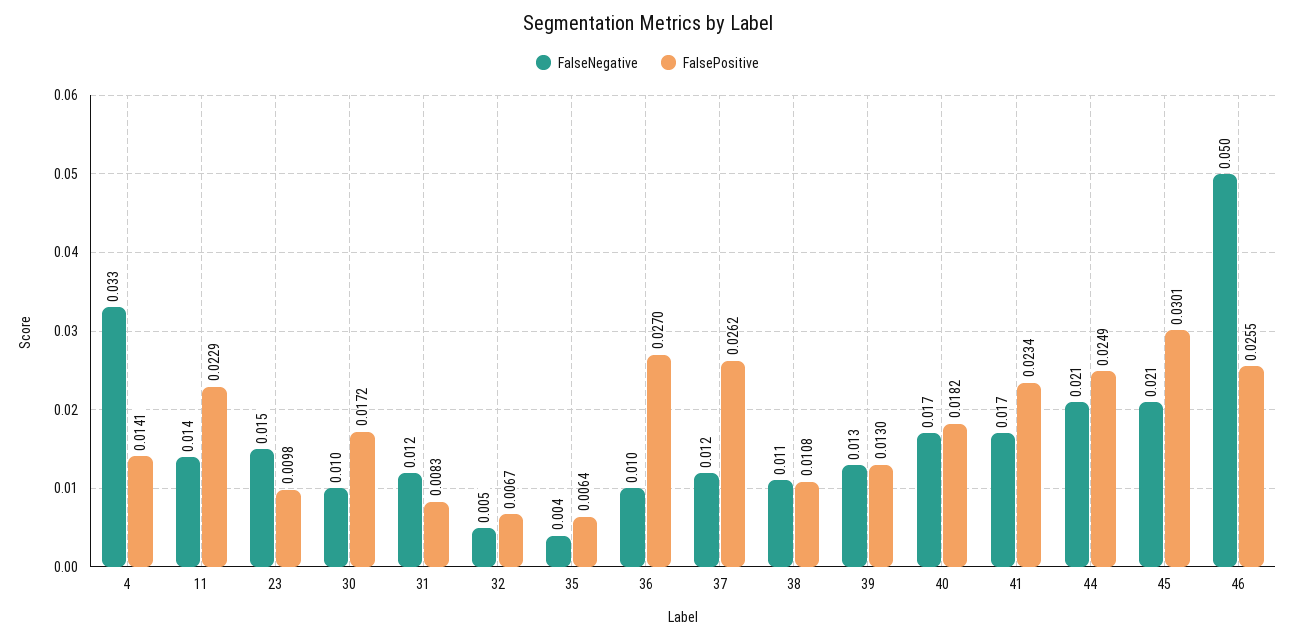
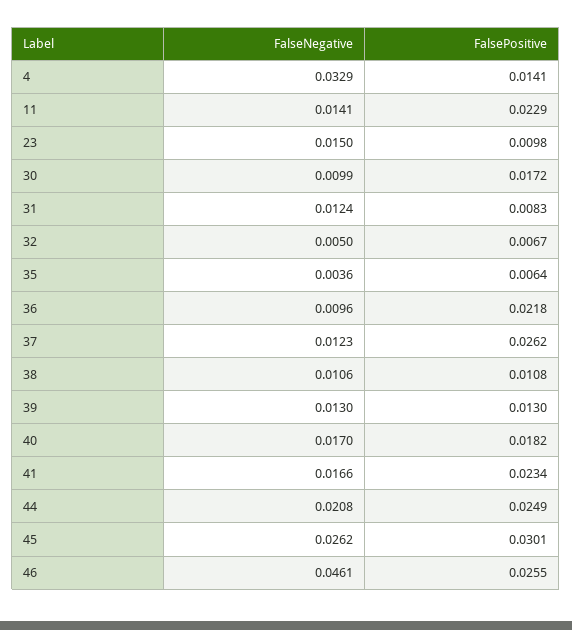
  {
    "FalseNegative": {
      "4": 0.0329,
      "11": 0.0141,
      "23": 0.015,
      "30": 0.0099,
      "31": 0.0124,
      "32": 0.005,
      "35": 0.0036,
      "36": 0.0096,
      "37": 0.0123,
      "38": 0.0106,
      "39": 0.013,
      "40": 0.017,
      "41": 0.0166,
      "44": 0.0208,
-     "45": 0.021,
+     "45": 0.0262,
-     "46": 0.05
+     "46": 0.0461
    },
    "FalsePositive": {
      "4": 0.0141,
      "11": 0.0229,
      "23": 0.0098,
      "30": 0.0172,
      "31": 0.0083,
      "32": 0.0067,
      "35": 0.0064,
-     "36": 0.027,
+     "36": 0.0218,
      "37": 0.0262,
      "38": 0.0108,
      "39": 0.013,
      "40": 0.0182,
      "41": 0.0234,
      "44": 0.0249,
      "45": 0.0301,
      "46": 0.0255
    }
  }

